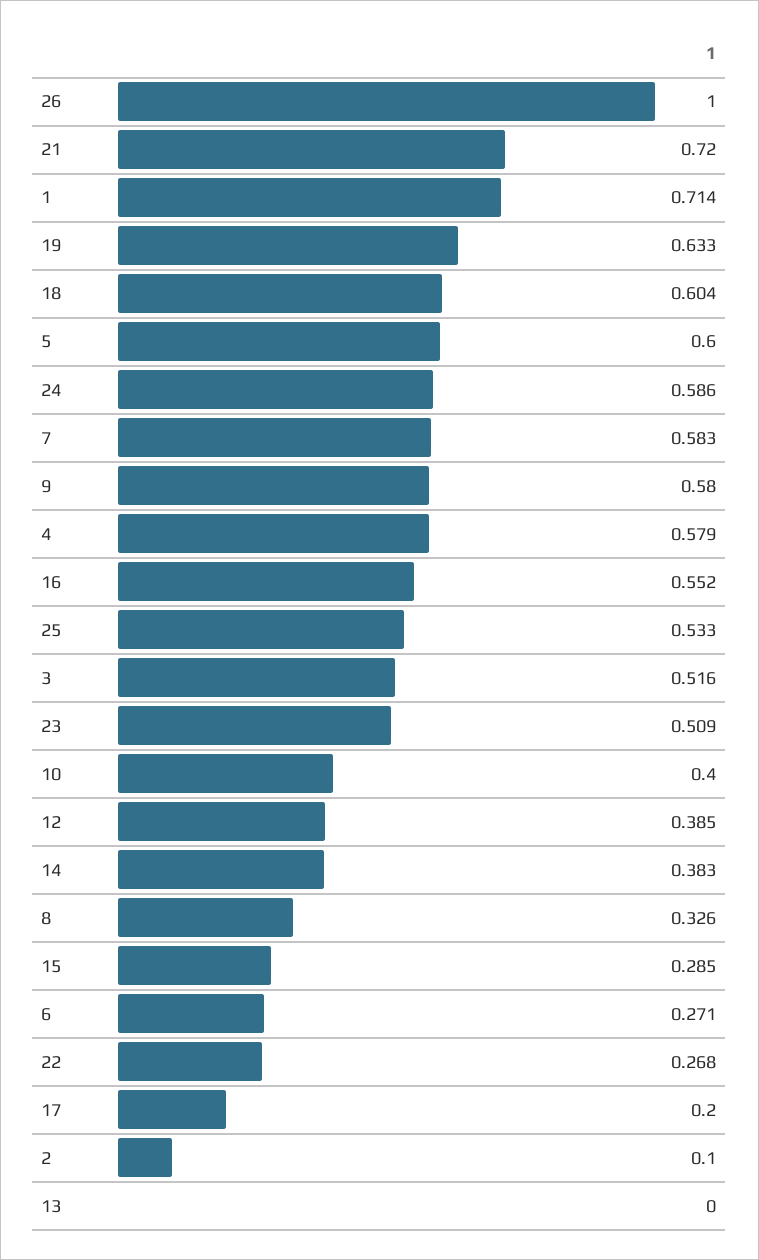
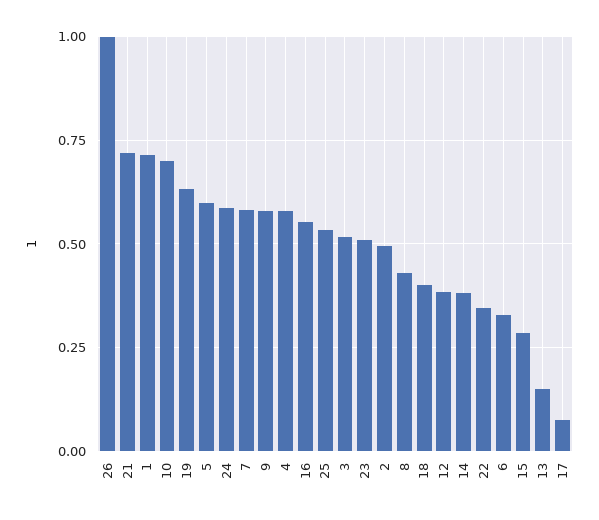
  {
    "26": 1,
    "21": 0.72,
    "1": 0.714,
    "19": 0.633,
-   "18": 0.604,
+   "18": 0.4,
    "5": 0.6,
    "24": 0.586,
    "7": 0.583,
    "9": 0.58,
    "4": 0.579,
    "16": 0.552,
    "25": 0.533,
    "3": 0.516,
    "23": 0.509,
-   "10": 0.4,
+   "10": 0.7,
    "12": 0.385,
    "14": 0.383,
-   "8": 0.326,
+   "8": 0.425,
    "15": 0.285,
-   "6": 0.271,
+   "6": 0.325,
-   "22": 0.268,
+   "22": 0.35,
-   "17": 0.2,
+   "17": 0.075,
-   "2": 0.1,
+   "2": 0.5,
-   "13": 0
+   "13": 0.15
  }

